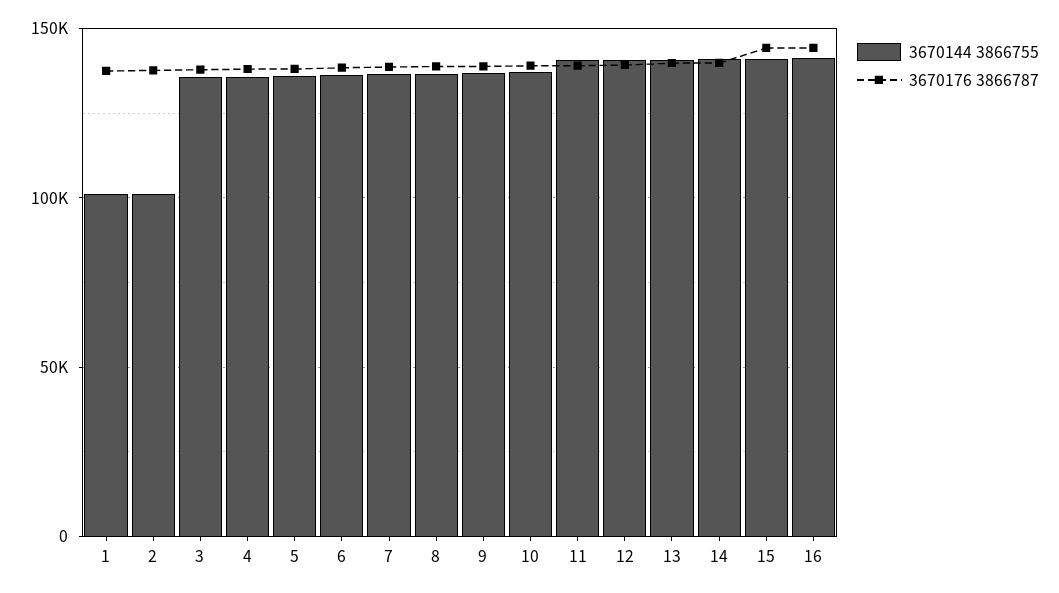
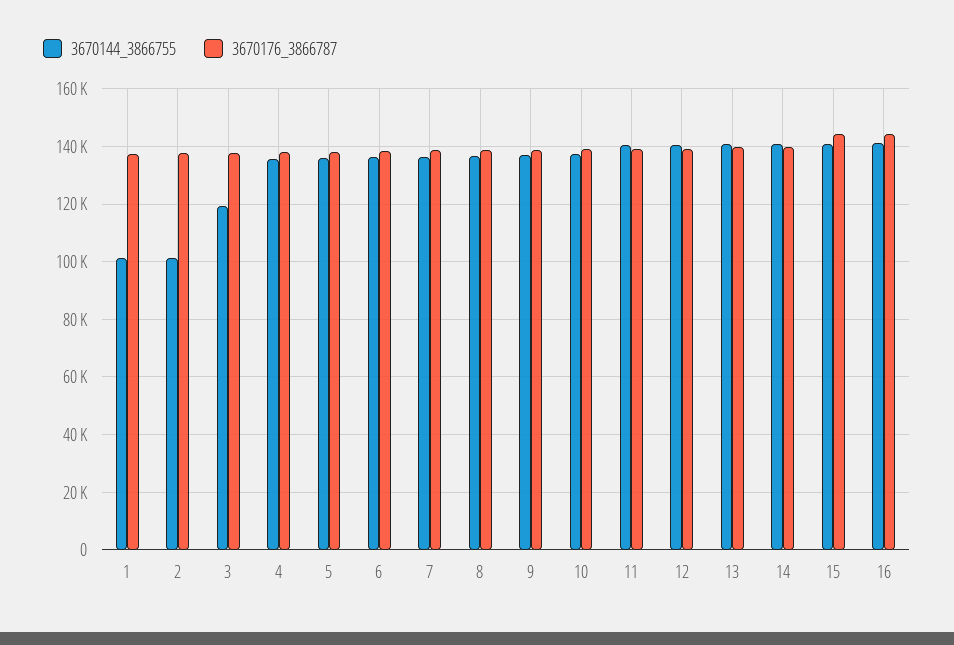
  {
    "3670144 3866755": {
      "1": 100000,
      "2": 102500,
-     "3": 135000,
+     "3": 120000,
      "4": 135000,
      "5": 135000,
      "6": 137500,
      "7": 137500,
      "8": 137500,
      "9": 137500,
      "10": 137500,
      "11": 140000,
      "12": 140000,
      "13": 140000,
      "14": 140000,
      "15": 140000,
      "16": 140000
    },
    "3670176 3866787": {
      "1": 137500,
      "2": 137500,
      "3": 137500,
      "4": 137500,
      "5": 137500,
      "6": 137500,
      "7": 137500,
      "8": 140000,
      "9": 140000,
      "10": 140000,
      "11": 140000,
      "12": 140000,
      "13": 140000,
      "14": 140000,
      "15": 145000,
      "16": 145000
    }
  }

